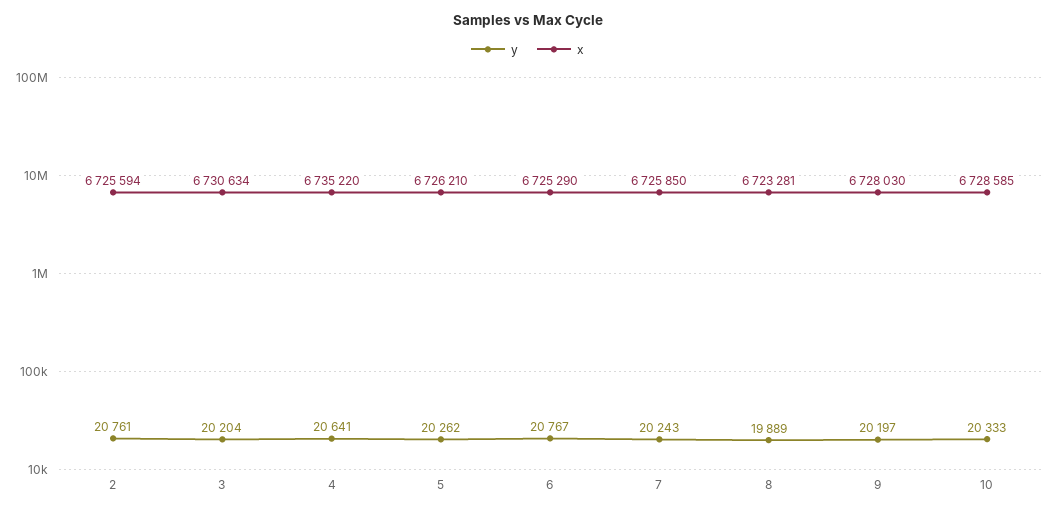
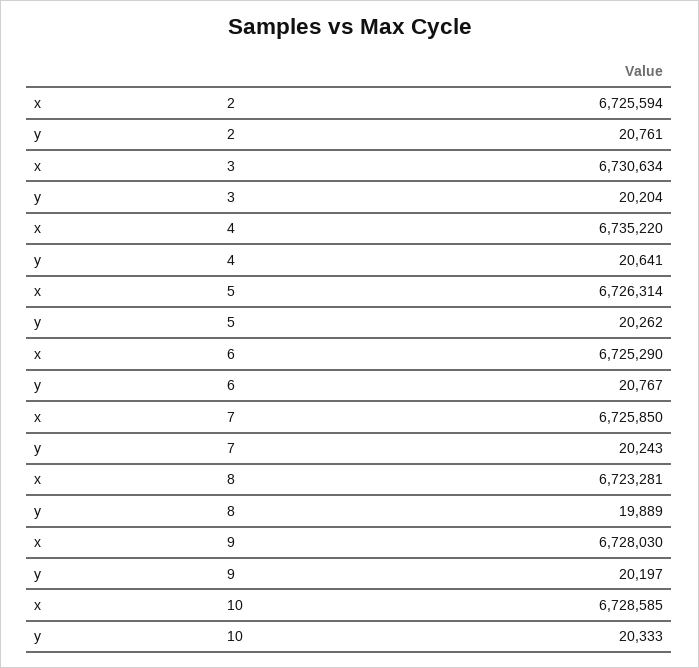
  {
    "y": {
      "2": 20761,
      "3": 20204,
      "4": 20641,
      "5": 20262,
      "6": 20767,
      "7": 20243,
      "8": 19889,
      "9": 20197,
      "10": 20333
    },
    "x": {
      "2": 6725594,
      "3": 6730634,
      "4": 6735220,
-     "5": 6726210,
+     "5": 6726314,
      "6": 6725290,
      "7": 6725850,
      "8": 6723281,
      "9": 6728030,
      "10": 6728585
    }
  }

